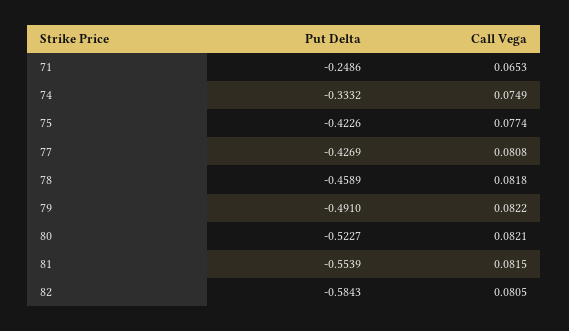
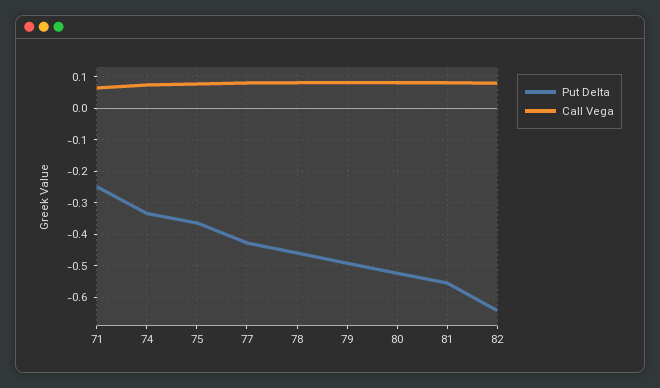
  {
    "Put Delta": {
      "71": -0.2486,
      "74": -0.3332,
-     "75": -0.4226,
+     "75": -0.36,
      "77": -0.4269,
      "78": -0.4589,
      "79": -0.491,
      "80": -0.5227,
      "81": -0.5539,
-     "82": -0.5843
+     "82": -0.64
    },
    "Call Vega": {
      "71": 0.0653,
      "74": 0.0749,
      "75": 0.0774,
      "77": 0.0808,
      "78": 0.0818,
      "79": 0.0822,
      "80": 0.0821,
      "81": 0.0815,
      "82": 0.0805
    }
  }

